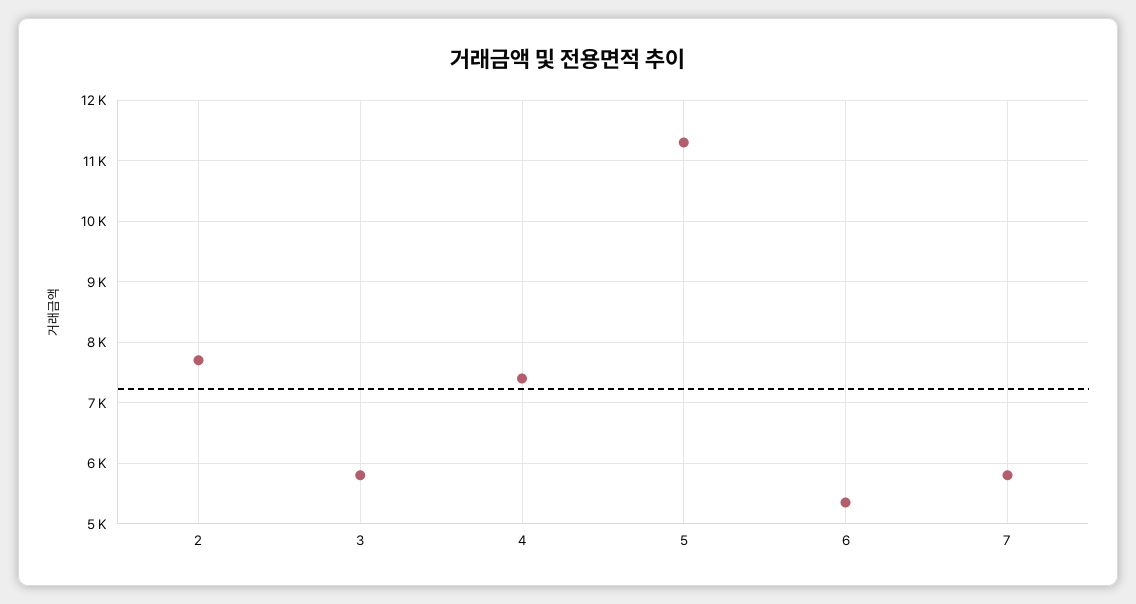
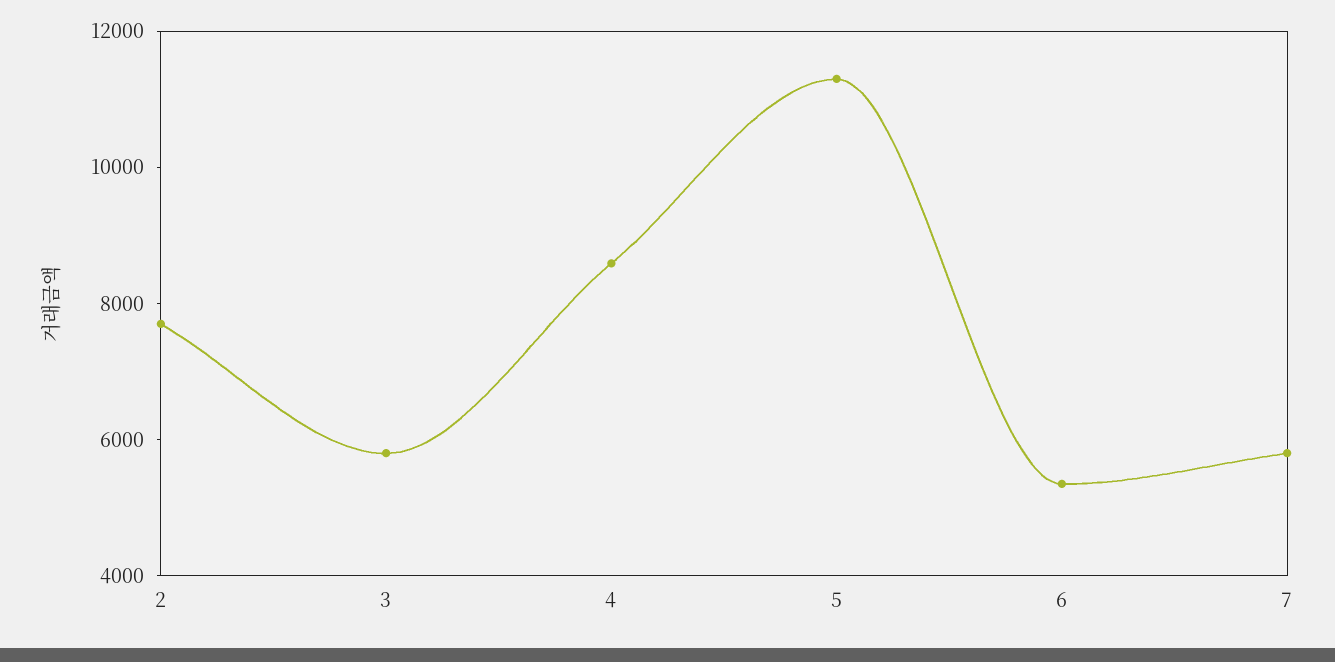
  {
    "2": 7700,
    "3": 5800,
-   "4": 7400,
+   "4": 8500,
    "5": 11300,
    "6": 5400,
    "7": 5800
  }

